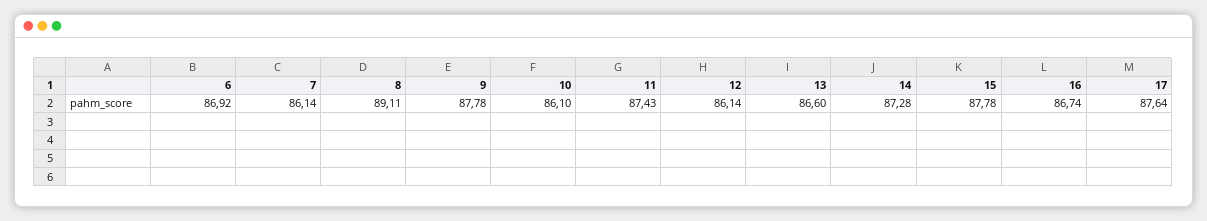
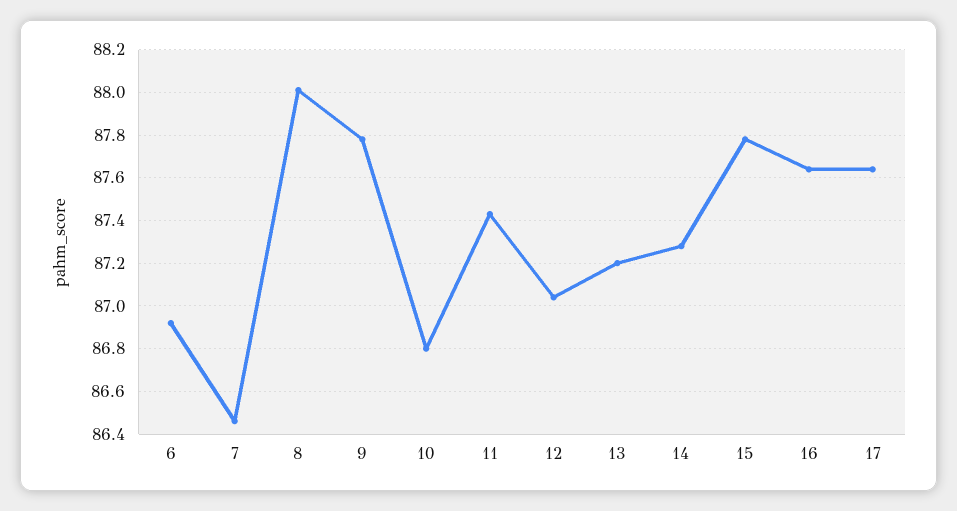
  {
    "6": 86.92,
-   "7": 86.14,
+   "7": 86.45,
-   "8": 89.11,
+   "8": 88,
    "9": 87.78,
-   "10": 86.1,
+   "10": 86.8,
    "11": 87.43,
-   "12": 86.14,
+   "12": 87.05,
-   "13": 86.6,
+   "13": 87.2,
    "14": 87.28,
    "15": 87.78,
-   "16": 86.74,
+   "16": 87.65,
    "17": 87.64
  }

